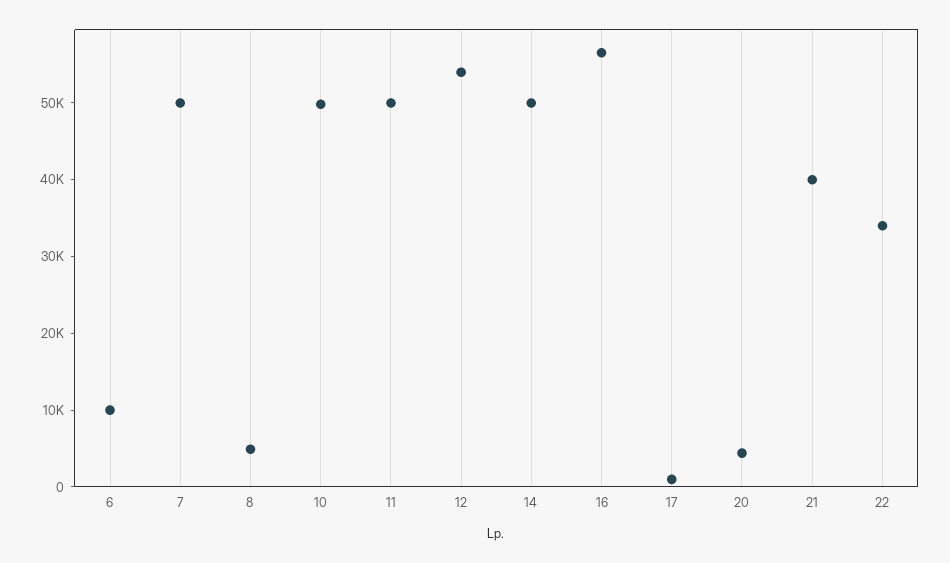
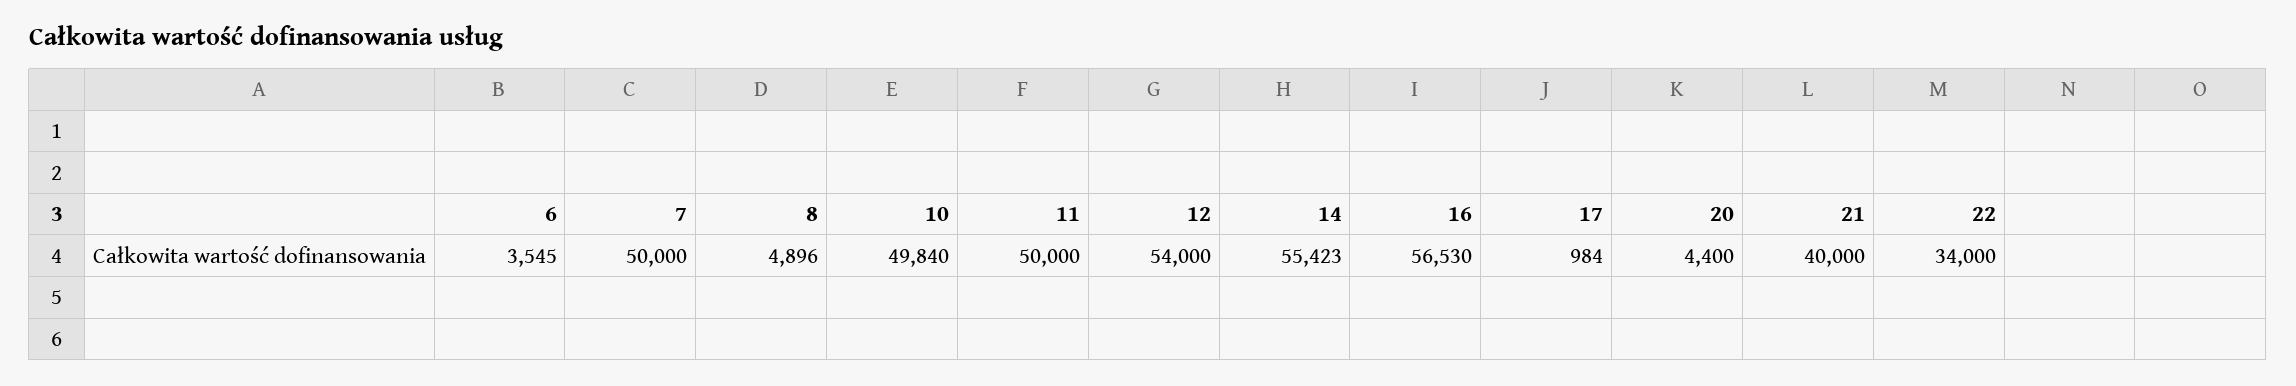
  {
-   "6": 10000,
+   "6": 3545,
    "7": 50000,
    "8": 4896,
    "10": 49840,
    "11": 50000,
    "12": 54000,
-   "14": 50000,
+   "14": 55423,
    "16": 56530,
    "17": 984,
    "20": 4400,
    "21": 40000,
    "22": 34000
  }

